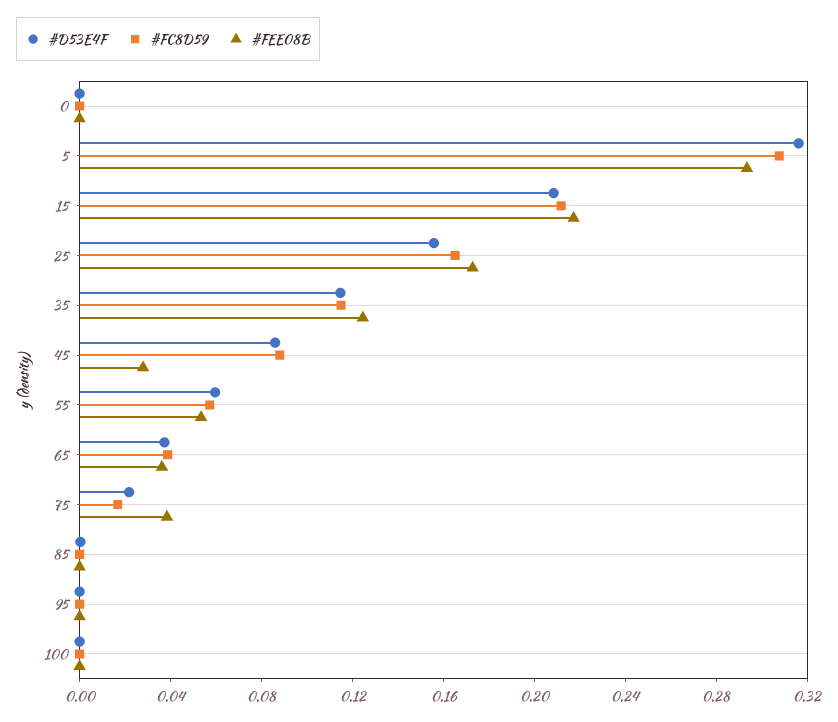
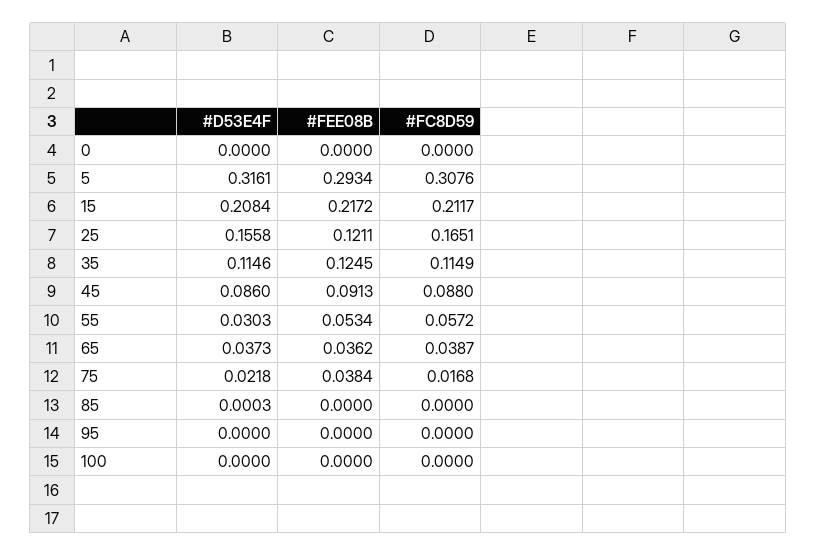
  {
    "#D53E4F": {
      "0": 0,
      "5": 0.3161,
      "15": 0.2084,
      "25": 0.1558,
      "35": 0.1146,
      "45": 0.086,
-     "55": 0.06,
+     "55": 0.0303,
      "65": 0.0373,
      "75": 0.0218,
      "85": 0.0003,
      "95": 0,
      "100": 0
    },
    "#FC8D59": {
      "0": 0,
      "5": 0.3076,
      "15": 0.2117,
      "25": 0.1651,
      "35": 0.1149,
      "45": 0.088,
      "55": 0.0572,
      "65": 0.0387,
      "75": 0.0168,
      "85": 0,
      "95": 0,
      "100": 0
    },
    "#FEE08B": {
      "0": 0,
      "5": 0.2934,
      "15": 0.2172,
-     "25": 0.17,
+     "25": 0.1211,
      "35": 0.1245,
-     "45": 0.03,
+     "45": 0.0913,
      "55": 0.0534,
      "65": 0.0362,
      "75": 0.0384,
      "85": 0,
      "95": 0,
      "100": 0
    }
  }

